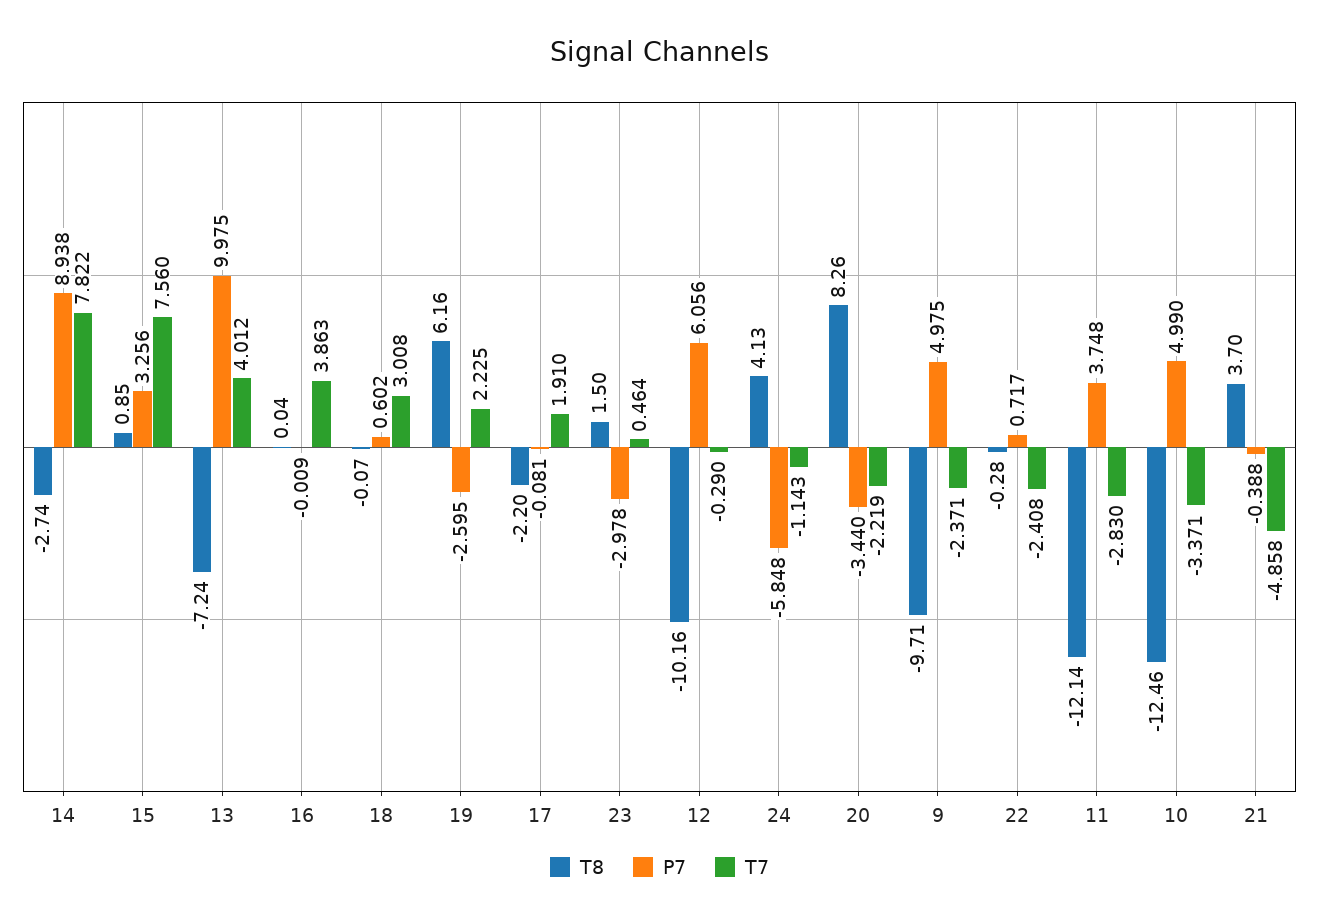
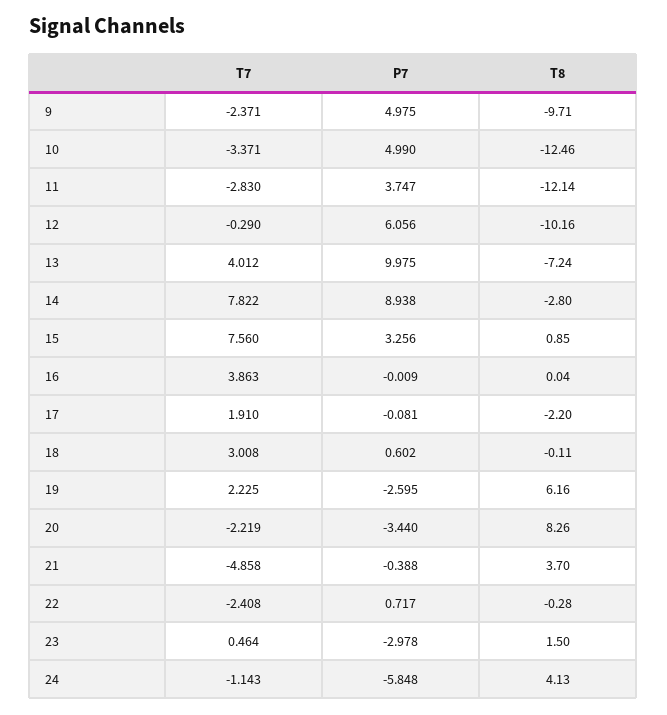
  {
    "T8": {
-     "14": -2.74,
+     "14": -2.8,
      "15": 0.85,
      "13": -7.24,
      "16": 0.04,
-     "18": -0.07,
+     "18": -0.11,
      "19": 6.16,
      "17": -2.2,
      "23": 1.5,
      "12": -10.16,
      "24": 4.13,
      "20": 8.26,
      "9": -9.71,
      "22": -0.28,
      "11": -12.14,
      "10": -12.46,
      "21": 3.7
    },
    "P7": {
      "14": 8.938,
      "15": 3.256,
      "13": 9.975,
      "16": -0.009,
      "18": 0.602,
      "19": -2.595,
      "17": -0.081,
      "23": -2.978,
      "12": 6.056,
      "24": -5.848,
      "20": -3.44,
      "9": 4.975,
      "22": 0.717,
-     "11": 3.748,
+     "11": 3.747,
      "10": 4.99,
      "21": -0.388
    },
    "T7": {
      "14": 7.822,
      "15": 7.56,
      "13": 4.012,
      "16": 3.863,
      "18": 3.008,
      "19": 2.225,
      "17": 1.91,
      "23": 0.464,
      "12": -0.29,
      "24": -1.143,
      "20": -2.219,
      "9": -2.371,
      "22": -2.408,
      "11": -2.83,
      "10": -3.371,
      "21": -4.858
    }
  }

